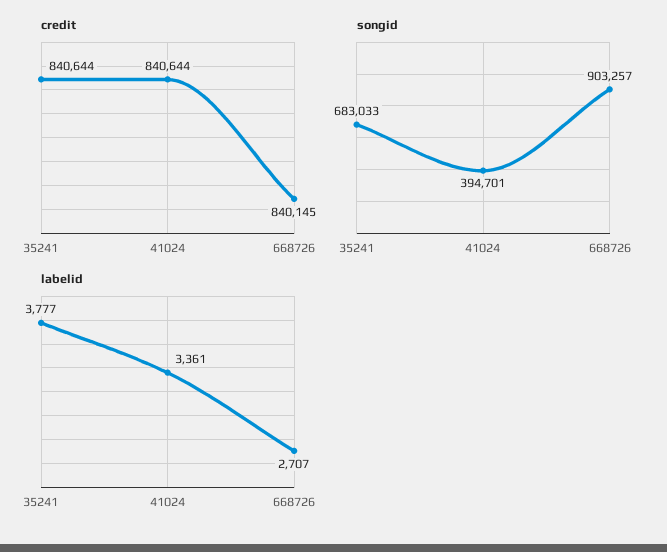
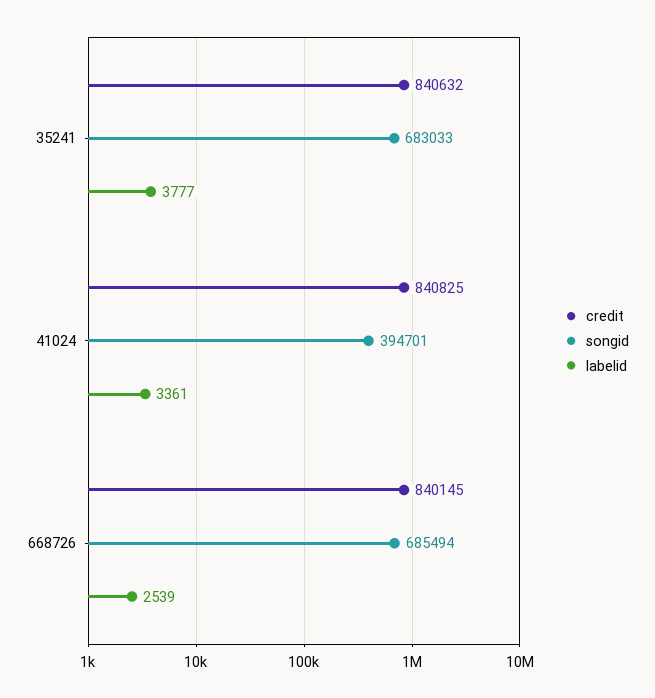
  {
    "credit": {
-     "35241": 840644,
+     "35241": 840632,
-     "41024": 840644,
+     "41024": 840825,
      "668726": 840145
    },
    "songid": {
      "35241": 683033,
      "41024": 394701,
-     "668726": 903257
+     "668726": 685494
    },
    "labelid": {
      "35241": 3777,
      "41024": 3361,
-     "668726": 2707
+     "668726": 2539
    }
  }

